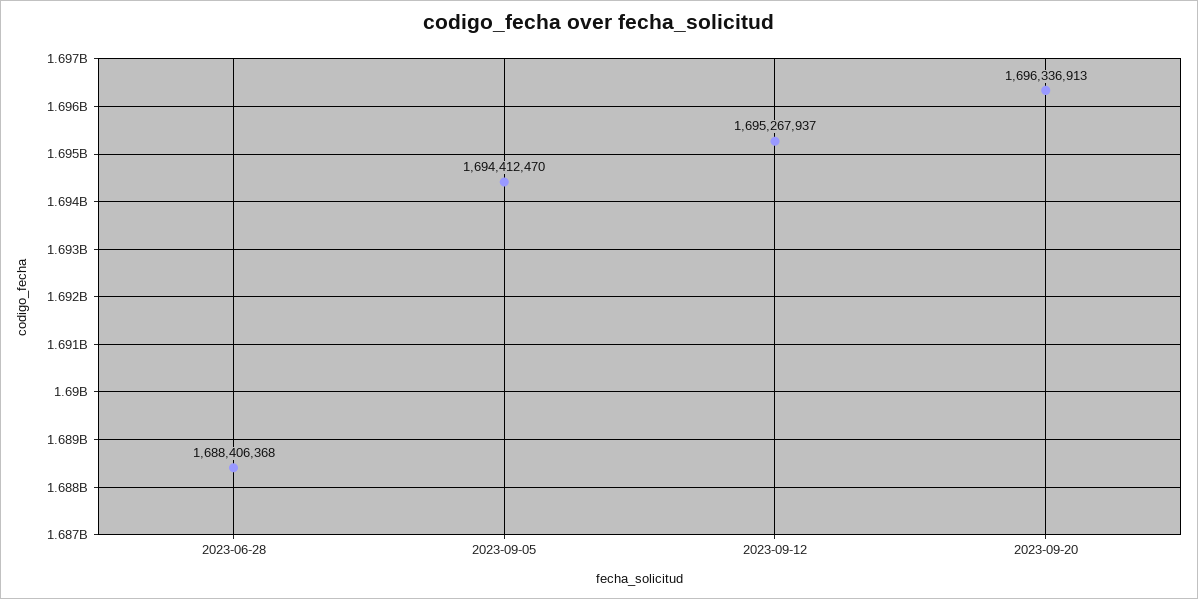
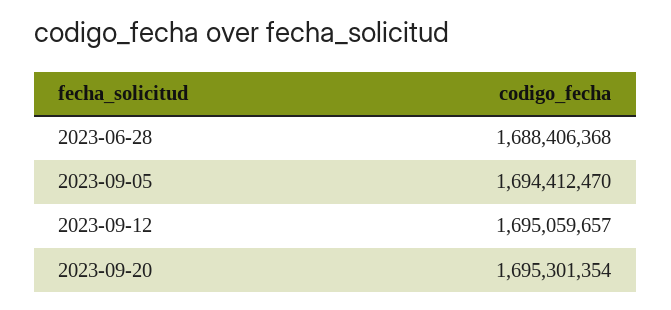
  {
    "2023-06-28": 1688406368,
    "2023-09-05": 1694412470,
-   "2023-09-12": 1695267937,
+   "2023-09-12": 1695059657,
-   "2023-09-20": 1696336913
+   "2023-09-20": 1695301354
  }

